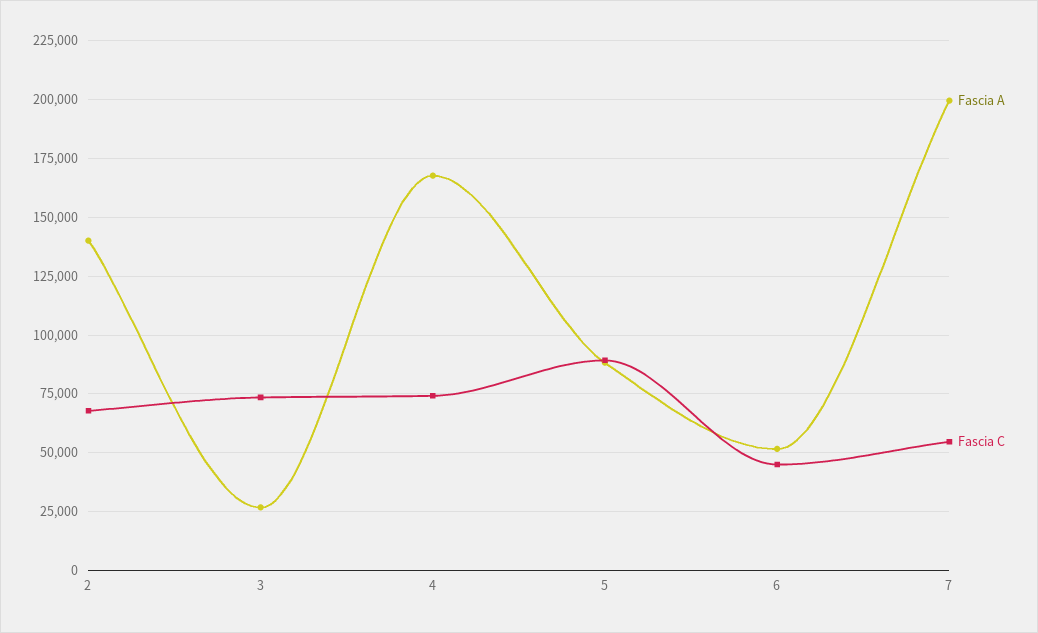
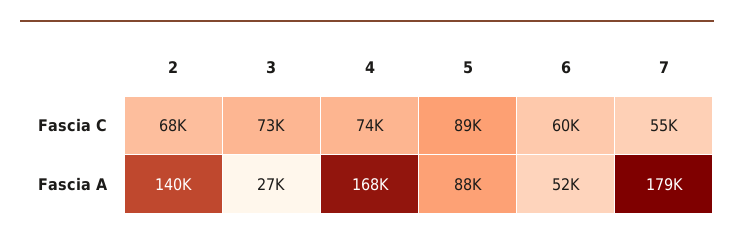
  {
    "Fascia A": {
      "2": 140000,
      "3": 27000,
      "4": 168000,
      "5": 88000,
      "6": 52000,
-     "7": 200000
+     "7": 179000
    },
    "Fascia C": {
      "2": 68000,
      "3": 73000,
      "4": 74000,
      "5": 89000,
-     "6": 45000,
+     "6": 60000,
      "7": 55000
    }
  }

